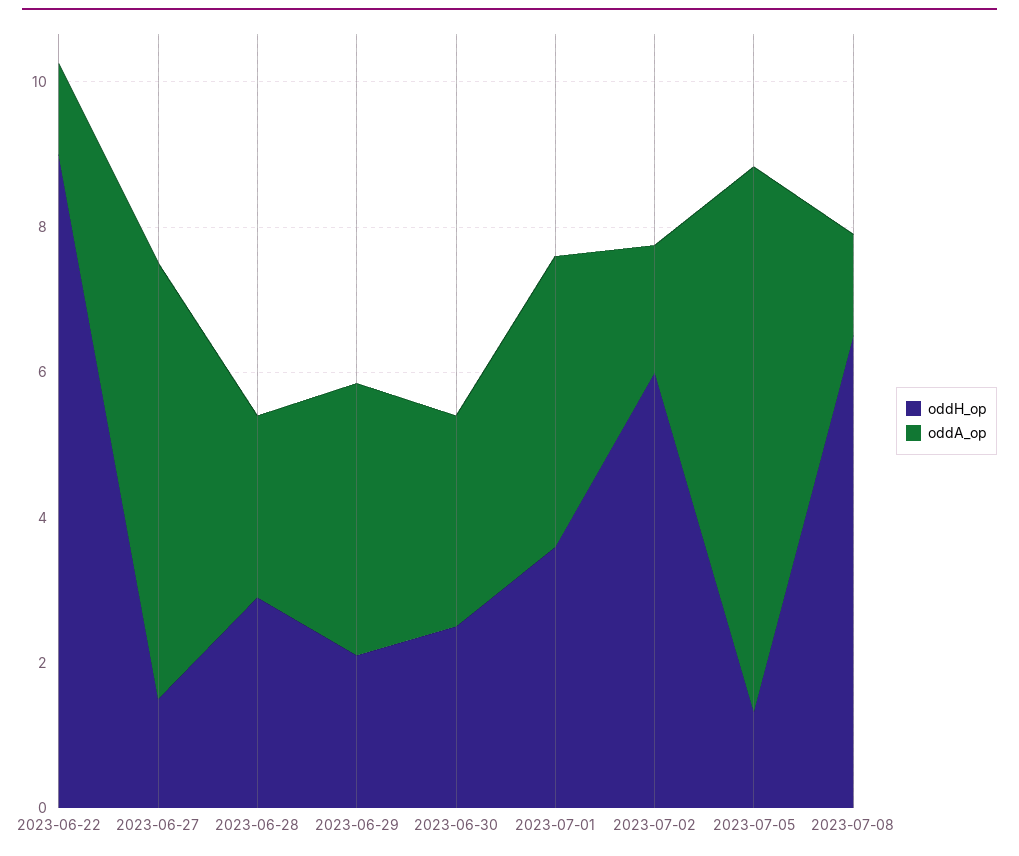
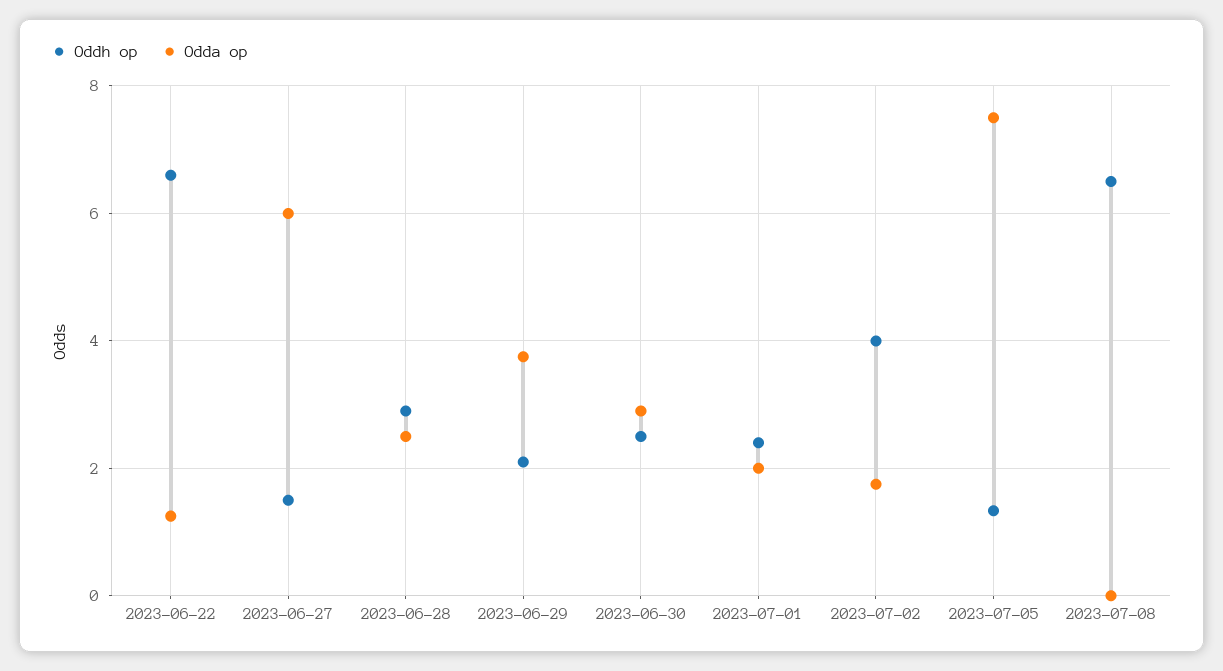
  {
    "oddH_op": {
-     "2023-06-22": 9,
+     "2023-06-22": 6.6,
      "2023-06-27": 1.6,
      "2023-06-28": 3,
      "2023-06-29": 2.2,
      "2023-06-30": 2.6,
-     "2023-07-01": 3.5,
+     "2023-07-01": 2.4,
-     "2023-07-02": 6,
+     "2023-07-02": 4,
      "2023-07-05": 1.4,
      "2023-07-08": 6.6
    },
    "oddA_op": {
      "2023-06-22": 1.2,
      "2023-06-27": 6,
      "2023-06-28": 2.6,
      "2023-06-29": 3.8,
      "2023-06-30": 3,
-     "2023-07-01": 4,
+     "2023-07-01": 2,
      "2023-07-02": 1.8,
      "2023-07-05": 7.6,
-     "2023-07-08": 1.5
+     "2023-07-08": 0
    }
  }

